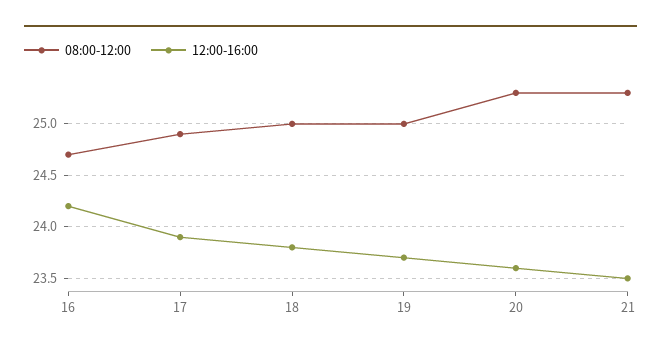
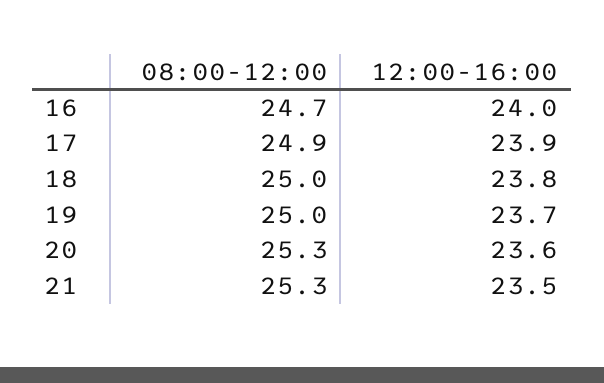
  {
    "08:00-12:00": {
      "16": 24.7,
      "17": 24.9,
      "18": 25,
      "19": 25,
      "20": 25.3,
      "21": 25.3
    },
    "12:00-16:00": {
-     "16": 24.2,
+     "16": 24,
      "17": 23.9,
      "18": 23.8,
      "19": 23.7,
      "20": 23.6,
      "21": 23.5
    }
  }

